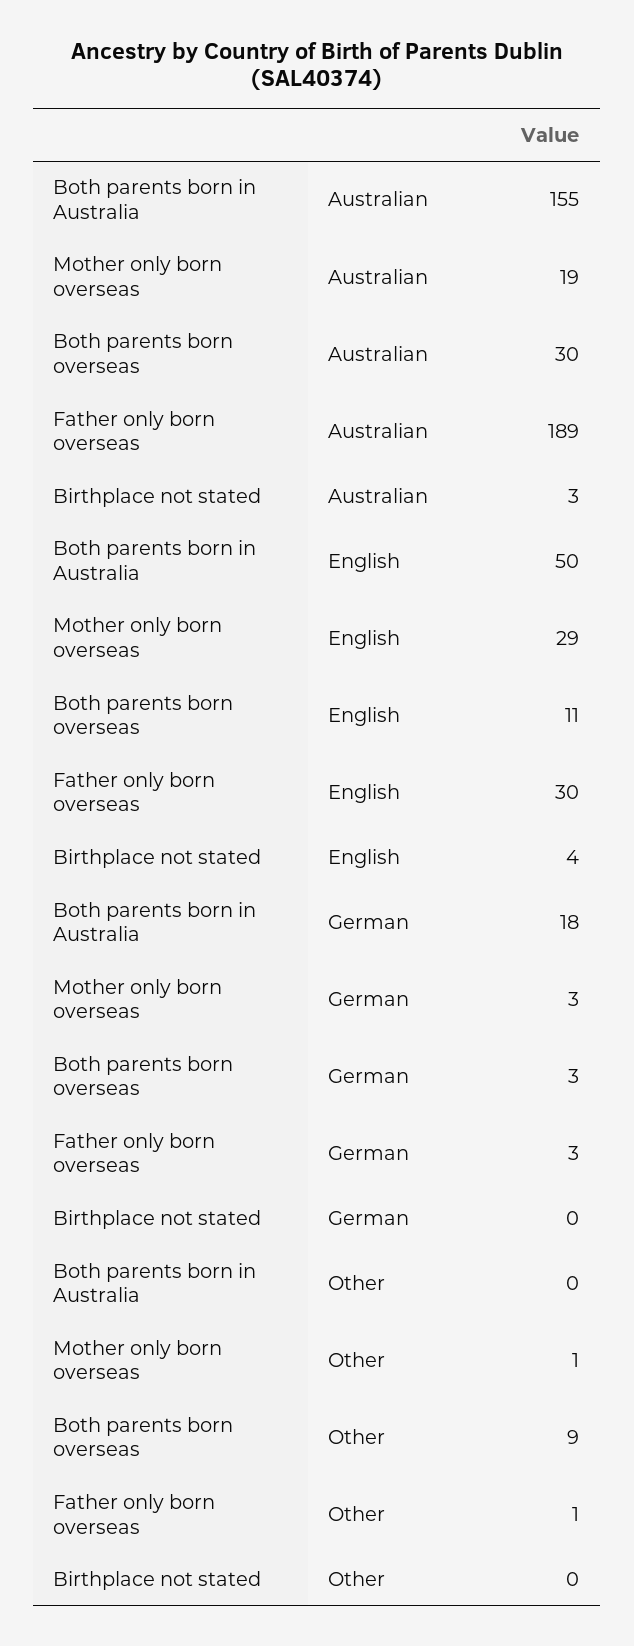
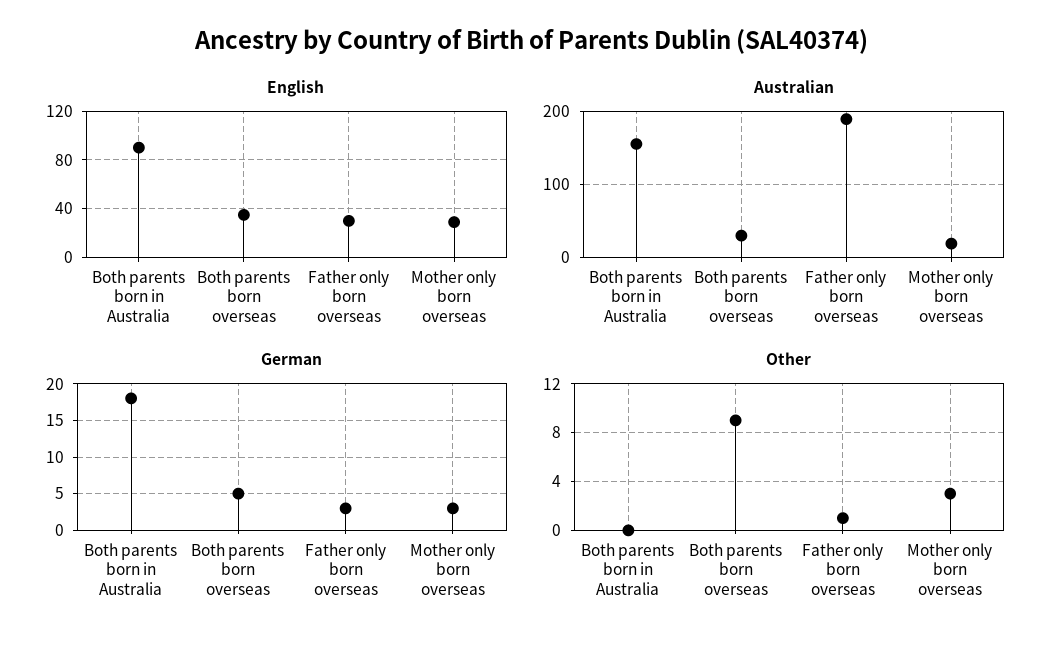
  {
    "Australian": {
      "Both parents born in Australia": 155,
      "Mother only born overseas": 19,
      "Both parents born overseas": 30,
-     "Father only born overseas": 189,
+     "Father only born overseas": 189
-     "Birthplace not stated": 3
    },
    "English": {
-     "Both parents born in Australia": 50,
+     "Both parents born in Australia": 90,
      "Mother only born overseas": 29,
-     "Both parents born overseas": 11,
+     "Both parents born overseas": 35,
-     "Father only born overseas": 30,
+     "Father only born overseas": 30
-     "Birthplace not stated": 4
    },
    "German": {
      "Both parents born in Australia": 18,
      "Mother only born overseas": 3,
-     "Both parents born overseas": 3,
+     "Both parents born overseas": 5,
-     "Father only born overseas": 3,
+     "Father only born overseas": 3
-     "Birthplace not stated": 0
    },
    "Other": {
      "Both parents born in Australia": 0,
-     "Mother only born overseas": 1,
+     "Mother only born overseas": 3,
      "Both parents born overseas": 9,
-     "Father only born overseas": 1,
+     "Father only born overseas": 1
-     "Birthplace not stated": 0
    }
  }

